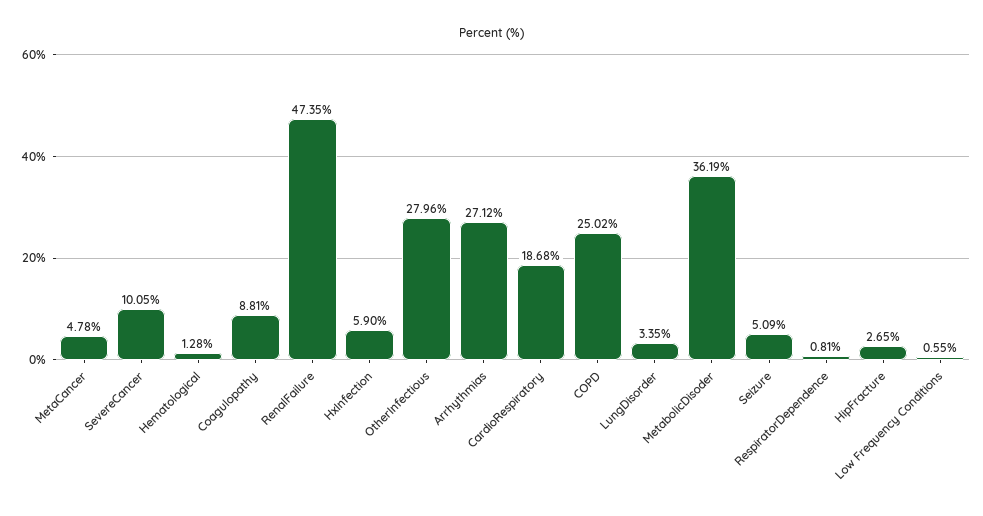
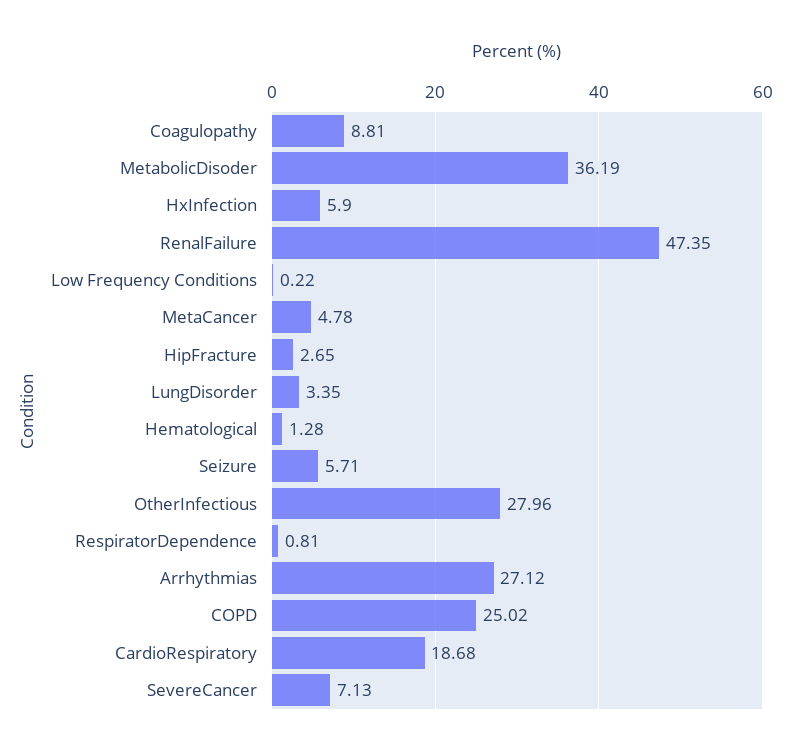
  {
    "MetaCancer": 4.78,
-   "SevereCancer": 10.05,
+   "SevereCancer": 7.13,
    "Hematological": 1.28,
    "Coagulopathy": 8.81,
    "RenalFailure": 47.35,
    "HxInfection": 5.9,
    "OtherInfectious": 27.96,
    "Arrhythmias": 27.12,
    "CardioRespiratory": 18.68,
    "COPD": 25.02,
    "LungDisorder": 3.35,
    "MetabolicDisoder": 36.19,
-   "Seizure": 5.09,
+   "Seizure": 5.71,
    "RespiratorDependence": 0.81,
    "HipFracture": 2.65,
-   "Low Frequency Conditions": 0.55
+   "Low Frequency Conditions": 0.22
  }

